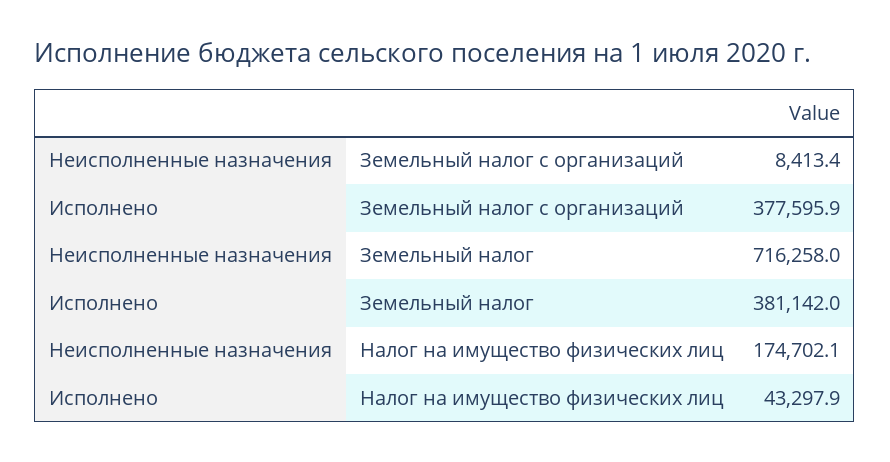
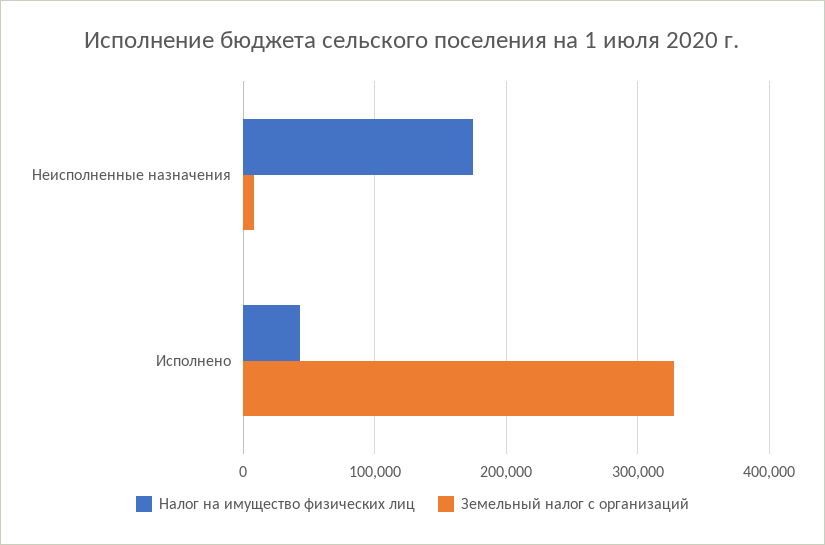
  {
    "Земельный налог с организаций": {
      "Неисполненные назначения": 8413.4,
-     "Исполнено": 377595.9
+     "Исполнено": 330000
    },
-   "Земельный налог": {
-     "Неисполненные назначения": 716258,
-     "Исполнено": 381142
-   },
    "Налог на имущество физических лиц": {
      "Неисполненные назначения": 174702.1,
      "Исполнено": 43297.9
    }
  }

